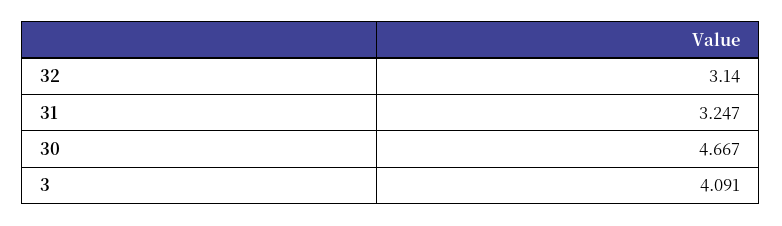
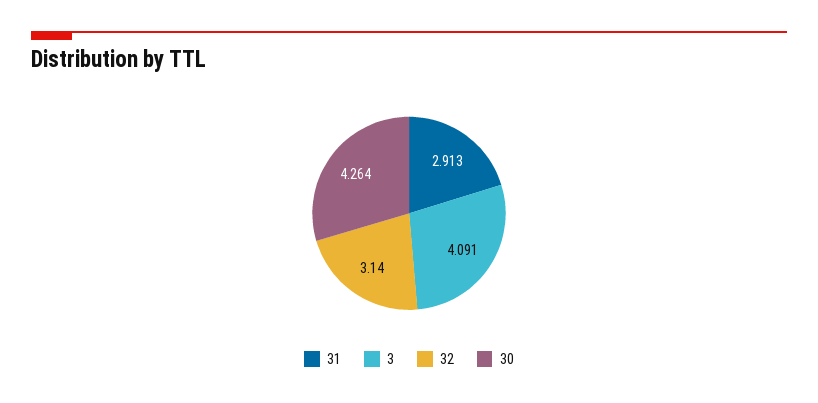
  {
    "32": 3.14,
-   "31": 3.247,
+   "31": 2.913,
-   "30": 4.667,
+   "30": 4.264,
    "3": 4.091
  }

